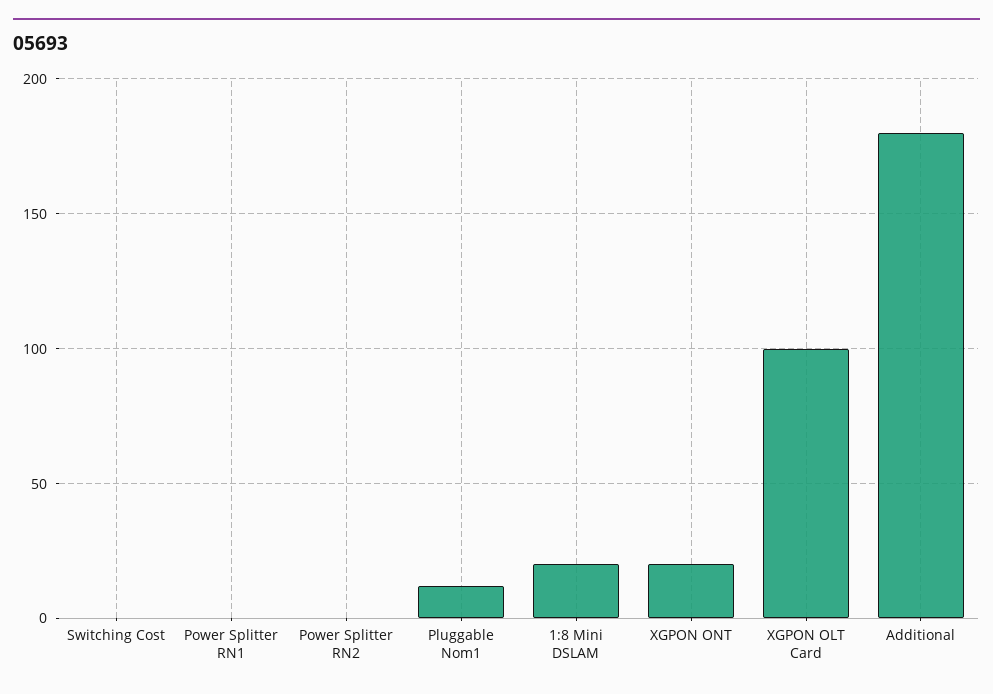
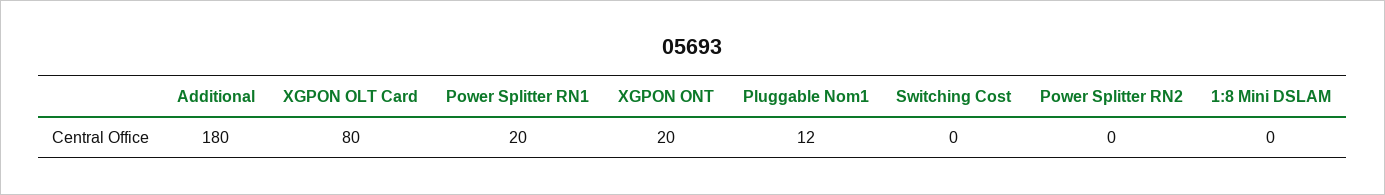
  {
    "Switching Cost": 0,
-   "Power Splitter RN1": 0,
+   "Power Splitter RN1": 20,
    "Power Splitter RN2": 0,
    "Pluggable Nom1": 12,
-   "1:8 Mini DSLAM": 20,
+   "1:8 Mini DSLAM": 0,
    "XGPON ONT": 20,
-   "XGPON OLT Card": 100,
+   "XGPON OLT Card": 80,
    "Additional": 180
  }

